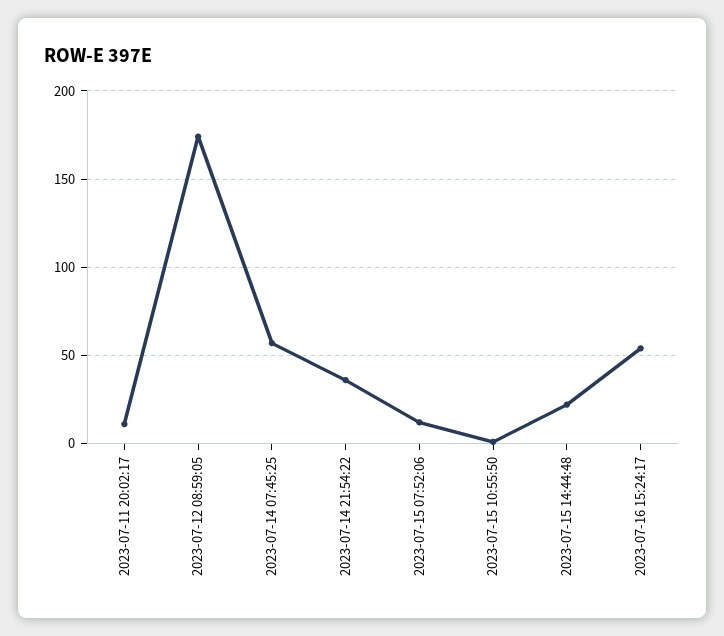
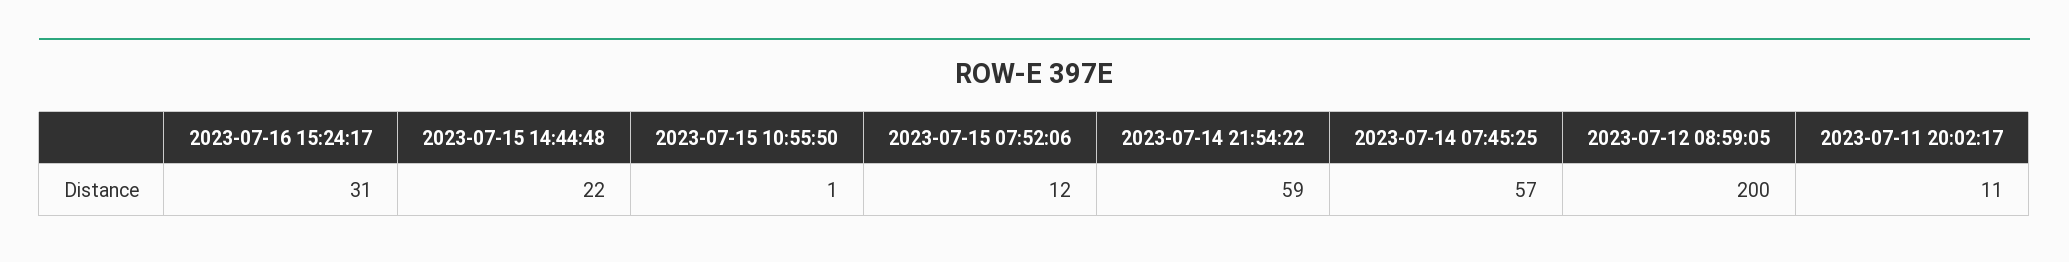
  {
    "2023-07-11 20:02:17": 11,
-   "2023-07-12 08:59:05": 175,
+   "2023-07-12 08:59:05": 200,
    "2023-07-14 07:45:25": 57,
-   "2023-07-14 21:54:22": 35,
+   "2023-07-14 21:54:22": 59,
    "2023-07-15 07:52:06": 12,
    "2023-07-15 10:55:50": 1,
    "2023-07-15 14:44:48": 22,
-   "2023-07-16 15:24:17": 55
+   "2023-07-16 15:24:17": 31
  }

